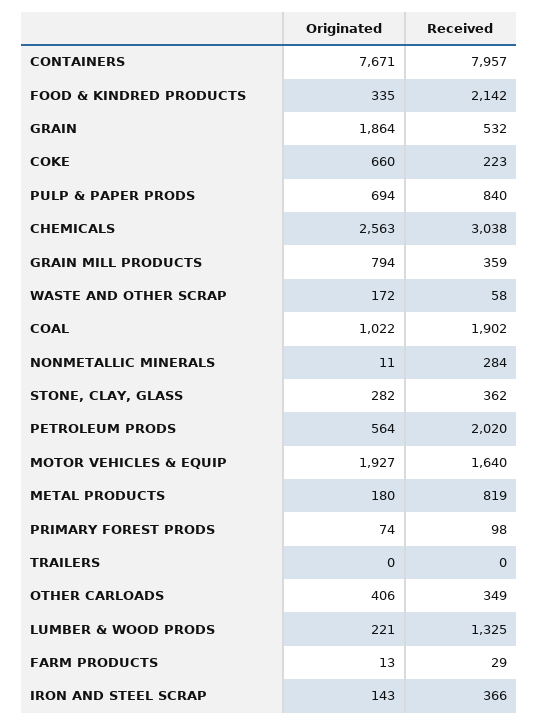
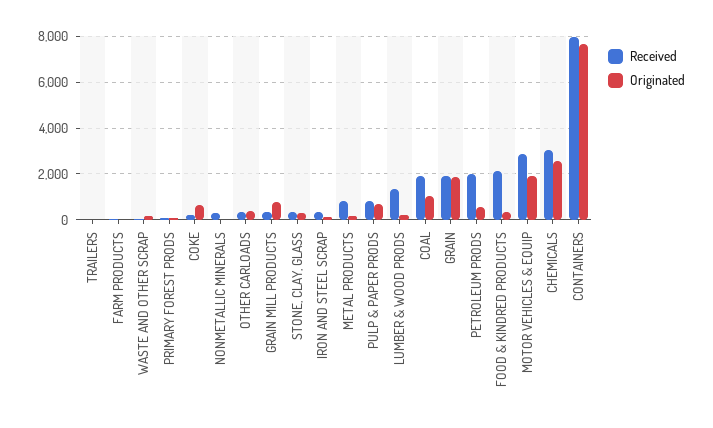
  {
    "Originated": {
      "CONTAINERS": 7671,
      "FOOD & KINDRED PRODUCTS": 335,
      "GRAIN": 1864,
      "COKE": 660,
      "PULP & PAPER PRODS": 694,
      "CHEMICALS": 2563,
      "GRAIN MILL PRODUCTS": 794,
      "WASTE AND OTHER SCRAP": 172,
      "COAL": 1022,
      "NONMETALLIC MINERALS": 11,
      "STONE, CLAY, GLASS": 282,
      "PETROLEUM PRODS": 564,
      "MOTOR VEHICLES & EQUIP": 1927,
      "METAL PRODUCTS": 180,
      "PRIMARY FOREST PRODS": 74,
      "TRAILERS": 0,
      "OTHER CARLOADS": 406,
      "LUMBER & WOOD PRODS": 221,
      "FARM PRODUCTS": 13,
      "IRON AND STEEL SCRAP": 143
    },
    "Received": {
      "CONTAINERS": 7957,
      "FOOD & KINDRED PRODUCTS": 2142,
-     "GRAIN": 532,
+     "GRAIN": 2000,
      "COKE": 223,
      "PULP & PAPER PRODS": 840,
      "CHEMICALS": 3038,
      "GRAIN MILL PRODUCTS": 359,
      "WASTE AND OTHER SCRAP": 58,
      "COAL": 1902,
      "NONMETALLIC MINERALS": 284,
      "STONE, CLAY, GLASS": 362,
      "PETROLEUM PRODS": 2020,
-     "MOTOR VEHICLES & EQUIP": 1640,
+     "MOTOR VEHICLES & EQUIP": 3000,
      "METAL PRODUCTS": 819,
      "PRIMARY FOREST PRODS": 98,
      "TRAILERS": 0,
      "OTHER CARLOADS": 349,
      "LUMBER & WOOD PRODS": 1325,
      "FARM PRODUCTS": 29,
      "IRON AND STEEL SCRAP": 366
    }
  }

